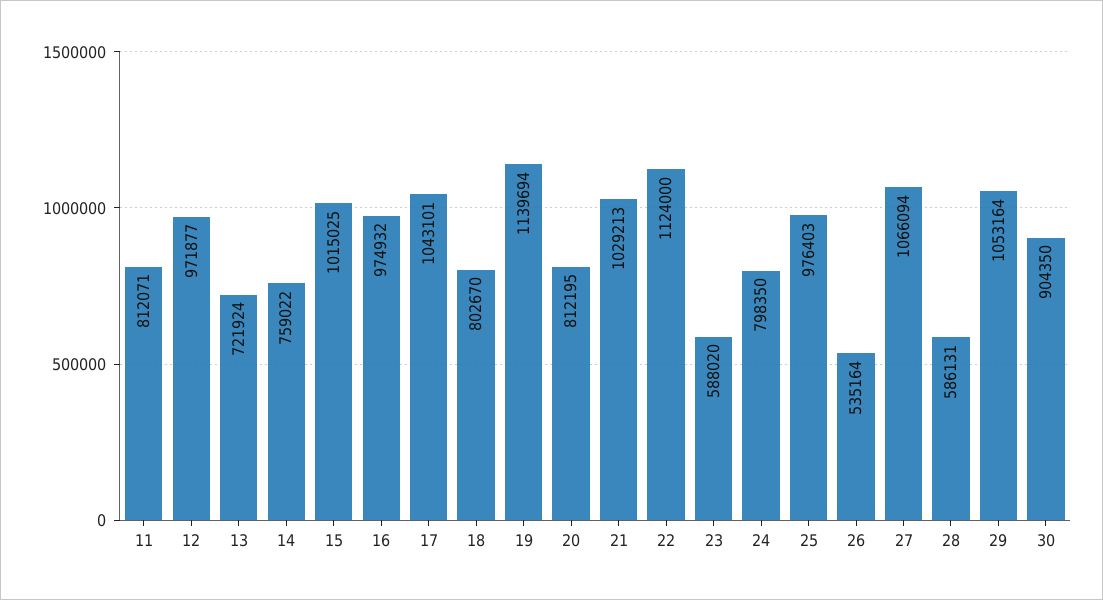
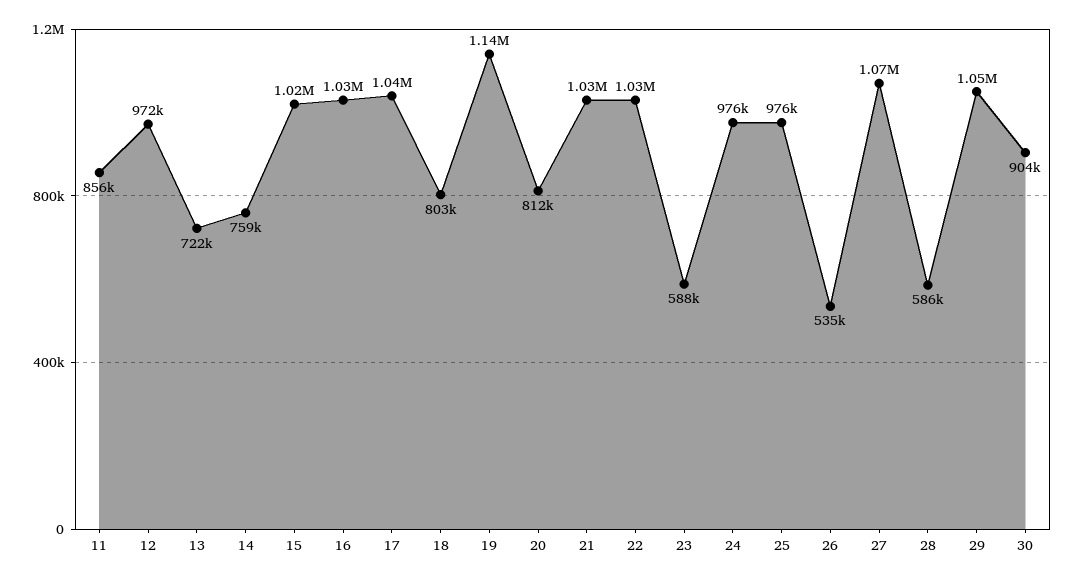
  {
-   "11": 812071,
+   "11": 856000,
    "12": 971877,
    "13": 721924,
    "14": 759022,
    "15": 1015025,
-   "16": 974932,
+   "16": 1030000,
    "17": 1043101,
    "18": 802670,
    "19": 1139694,
    "20": 812195,
    "21": 1029213,
-   "22": 1124000,
+   "22": 1030000,
    "23": 588020,
-   "24": 798350,
+   "24": 976000,
    "25": 976403,
    "26": 535164,
    "27": 1066094,
    "28": 586131,
    "29": 1053164,
    "30": 904350
  }

